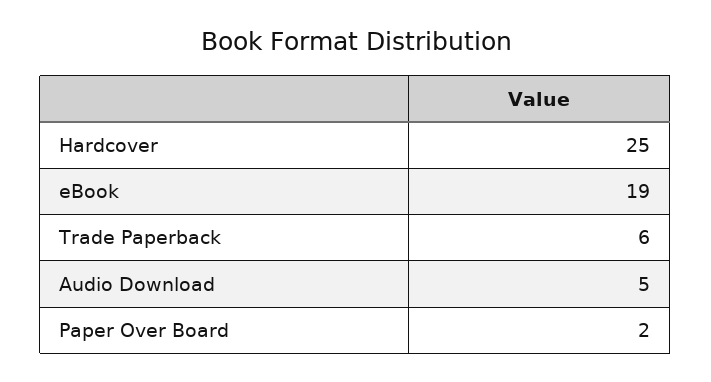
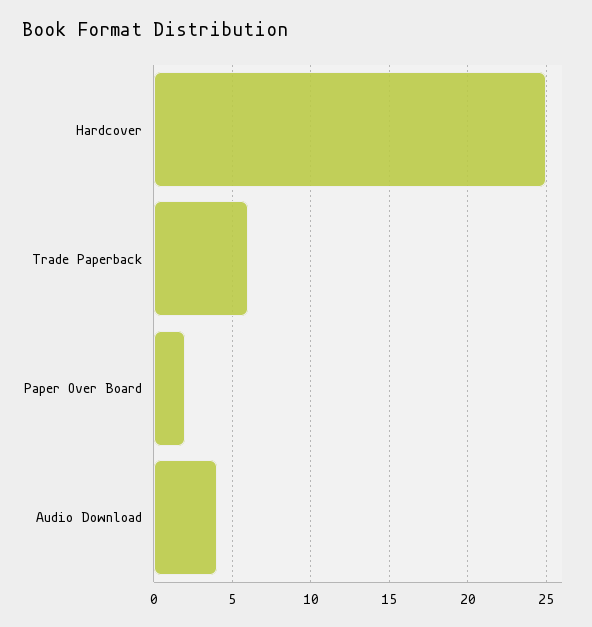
  {
    "Hardcover": 25,
-   "eBook": 19,
    "Trade Paperback": 6,
-   "Audio Download": 5,
+   "Audio Download": 4,
    "Paper Over Board": 2
  }

